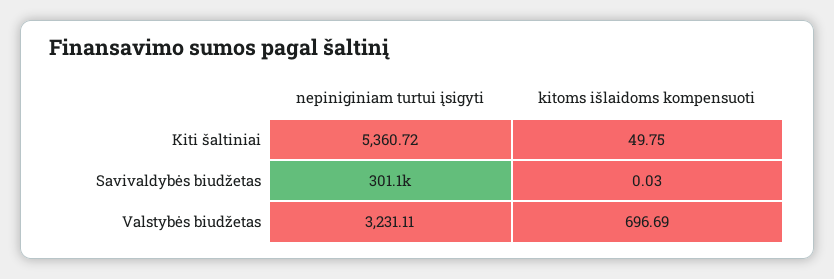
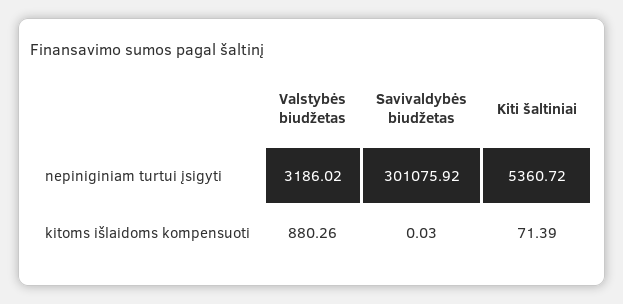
  {
    "nepiniginiam turtui įsigyti": {
      "Kiti šaltiniai": 5360.72,
      "Savivaldybės biudžetas": 301075.92,
-     "Valstybės biudžetas": 3231.11
+     "Valstybės biudžetas": 3186.02
    },
    "kitoms išlaidoms kompensuoti": {
-     "Kiti šaltiniai": 49.75,
+     "Kiti šaltiniai": 71.39,
      "Savivaldybės biudžetas": 0.03,
-     "Valstybės biudžetas": 696.69
+     "Valstybės biudžetas": 880.26
    }
  }

